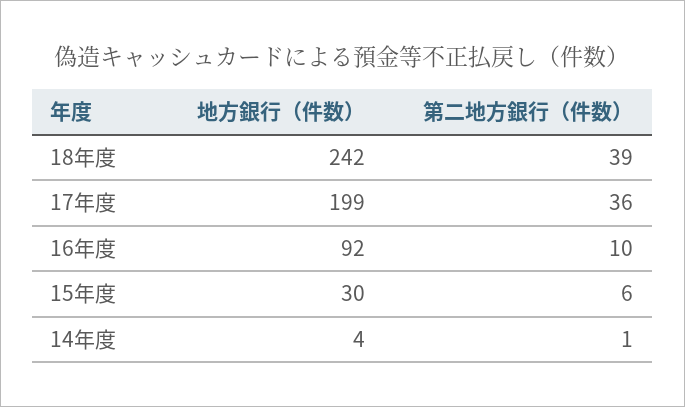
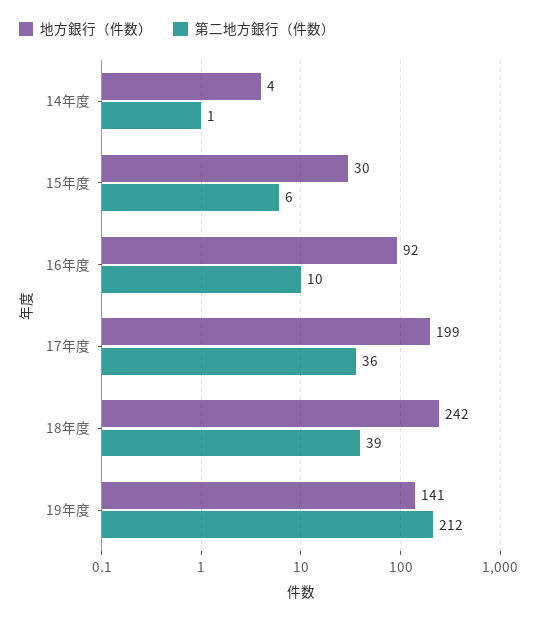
  {
    "地方銀行（件数）": {
      "18年度": 242,
      "17年度": 199,
      "16年度": 92,
      "15年度": 30,
-     "14年度": 4
+     "14年度": 4,
+     "19年度": 141
    },
    "第二地方銀行（件数）": {
      "18年度": 39,
      "17年度": 36,
      "16年度": 10,
      "15年度": 6,
-     "14年度": 1
+     "14年度": 1,
+     "19年度": 212
    }
  }

